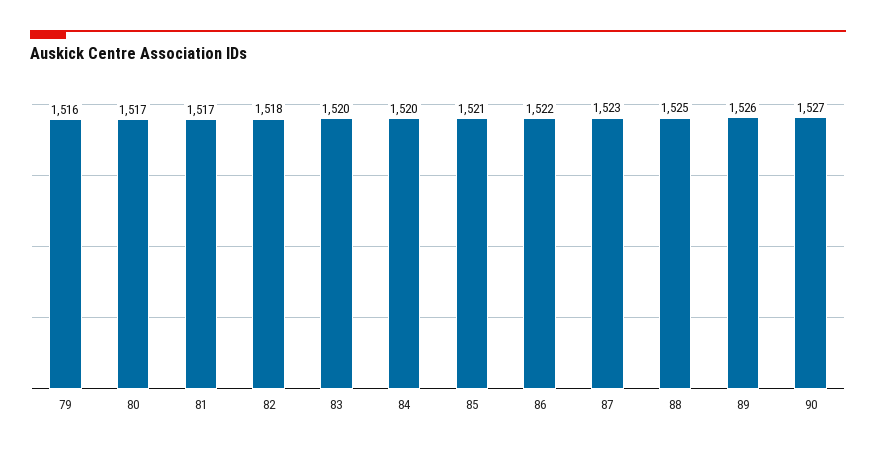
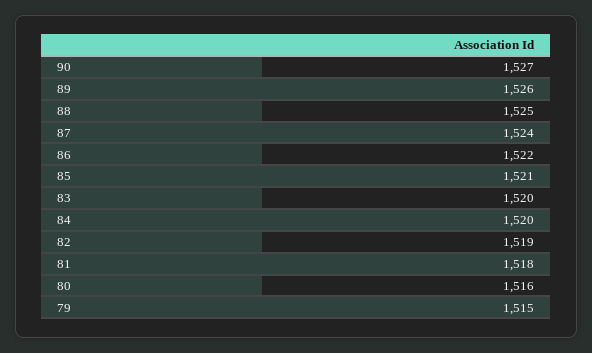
  {
-   "79": 1516,
+   "79": 1515,
-   "80": 1517,
+   "80": 1516,
-   "81": 1517,
+   "81": 1518,
-   "82": 1518,
+   "82": 1519,
    "83": 1520,
    "84": 1520,
    "85": 1521,
    "86": 1522,
-   "87": 1523,
+   "87": 1524,
    "88": 1525,
    "89": 1526,
    "90": 1527
  }

